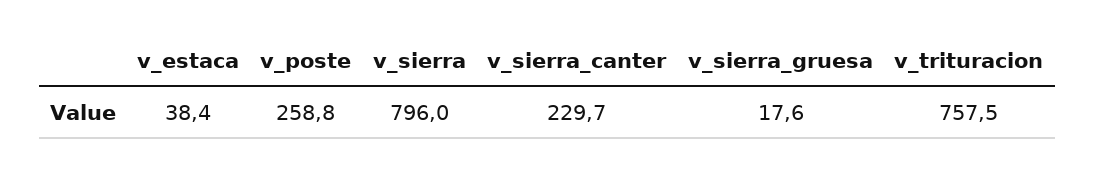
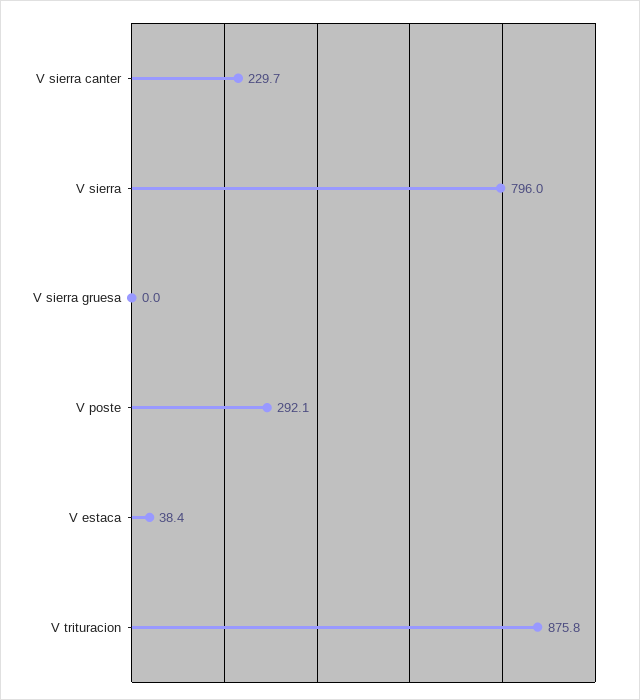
  {
    "v_estaca": 38.4,
-   "v_poste": 258.8,
+   "v_poste": 292.1,
    "v_sierra": 796,
    "v_sierra_canter": 229.7,
-   "v_sierra_gruesa": 17.6,
+   "v_sierra_gruesa": 0,
-   "v_trituracion": 757.5
+   "v_trituracion": 875.8
  }

